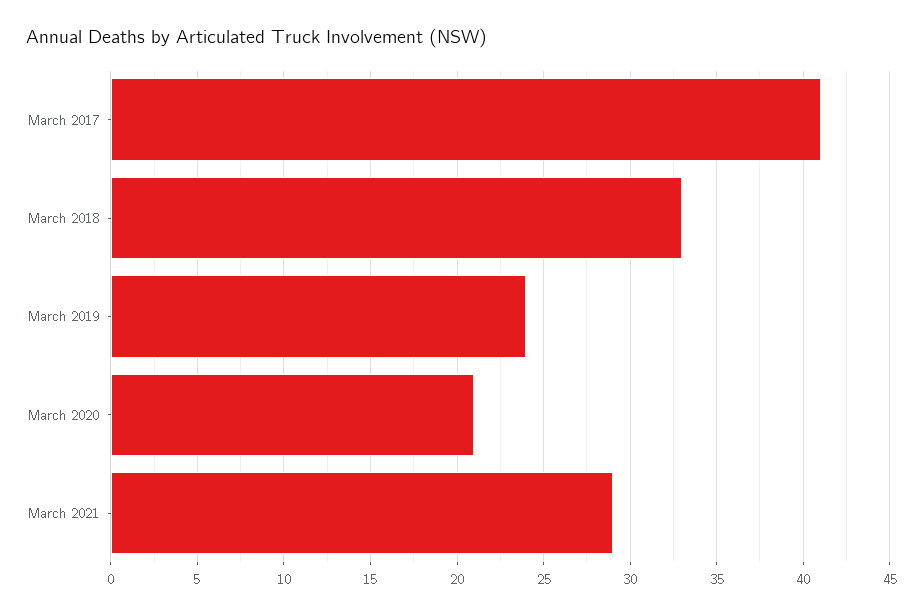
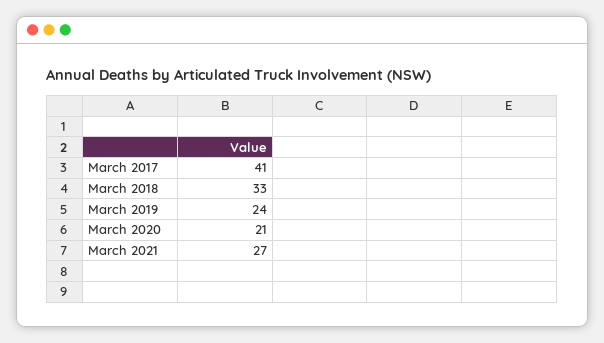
  {
    "March 2017": 41,
    "March 2018": 33,
    "March 2019": 24,
    "March 2020": 21,
-   "March 2021": 29
+   "March 2021": 27
  }

